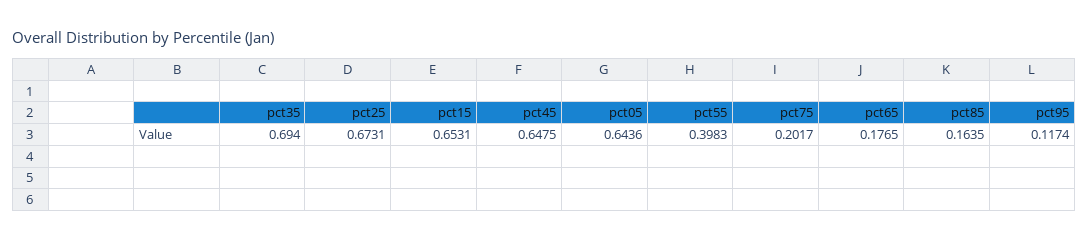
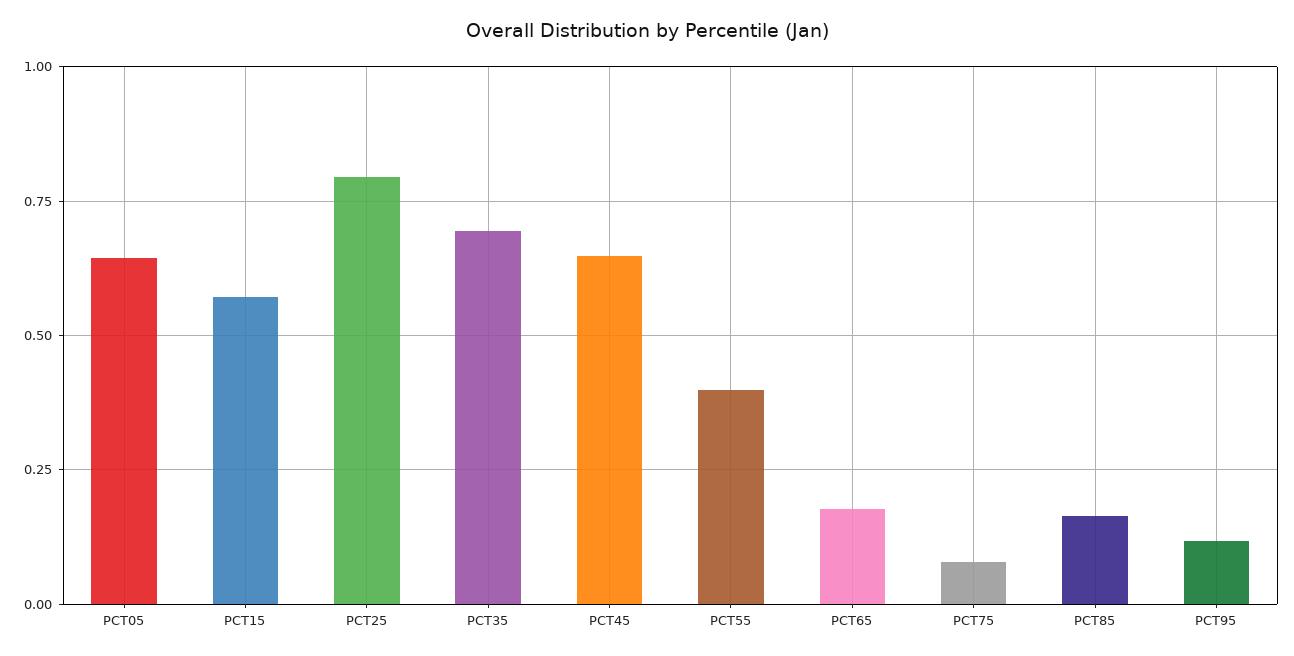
  {
    "pct35": 0.694,
-   "pct25": 0.6731,
+   "pct25": 0.8,
-   "pct15": 0.6531,
+   "pct15": 0.575,
    "pct45": 0.6475,
    "pct05": 0.6436,
    "pct55": 0.3983,
-   "pct75": 0.2017,
+   "pct75": 0.075,
    "pct65": 0.1765,
    "pct85": 0.1635,
    "pct95": 0.1174
  }

